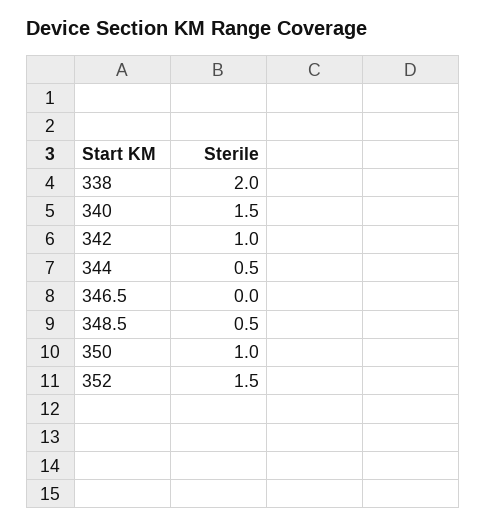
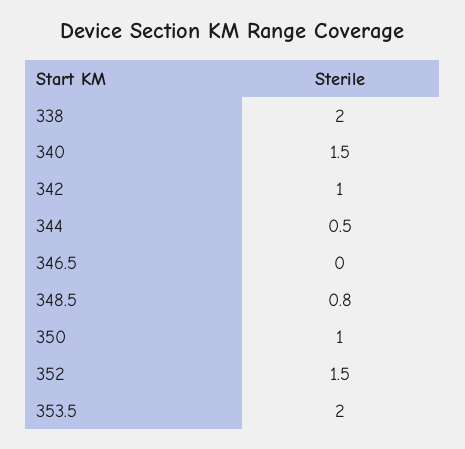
  {
    "338": 2,
    "340": 1.5,
    "342": 1,
    "344": 0.5,
    "346.5": 0,
-   "348.5": 0.5,
+   "348.5": 0.8,
    "350": 1,
-   "352": 1.5
+   "352": 1.5,
+   "353.5": 2
  }

